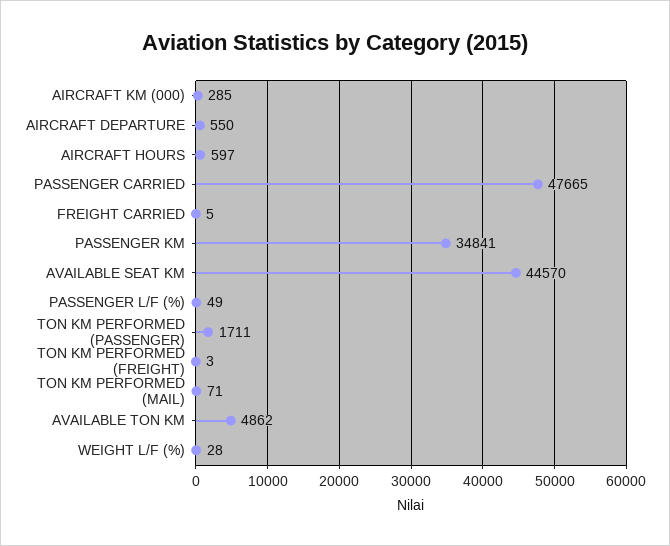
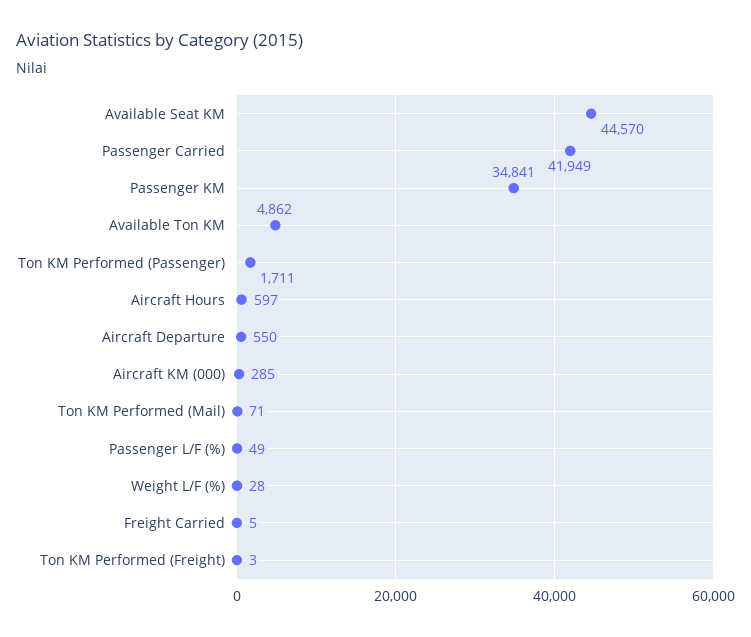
  {
    "AIRCRAFT KM (000)": 285,
    "AIRCRAFT DEPARTURE": 550,
    "AIRCRAFT HOURS": 597,
-   "PASSENGER CARRIED": 47665,
+   "PASSENGER CARRIED": 41949,
    "FREIGHT CARRIED": 5,
    "PASSENGER KM": 34841,
    "AVAILABLE SEAT KM": 44570,
    "PASSENGER L/F (%)": 49,
    "TON KM PERFORMED (PASSENGER)": 1711,
    "TON KM PERFORMED (FREIGHT)": 3,
    "TON KM PERFORMED (MAIL)": 71,
    "AVAILABLE TON KM": 4862,
    "WEIGHT L/F (%)": 28
  }

